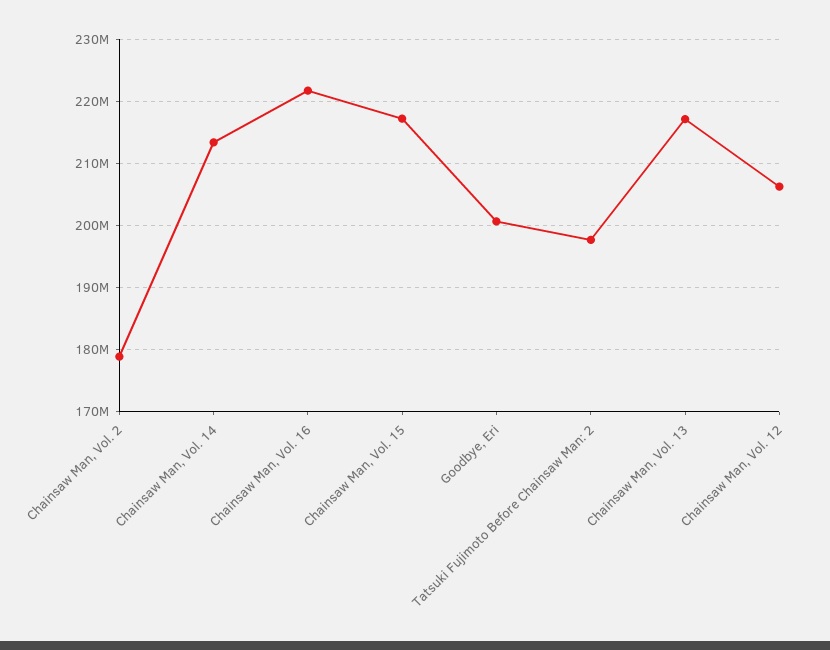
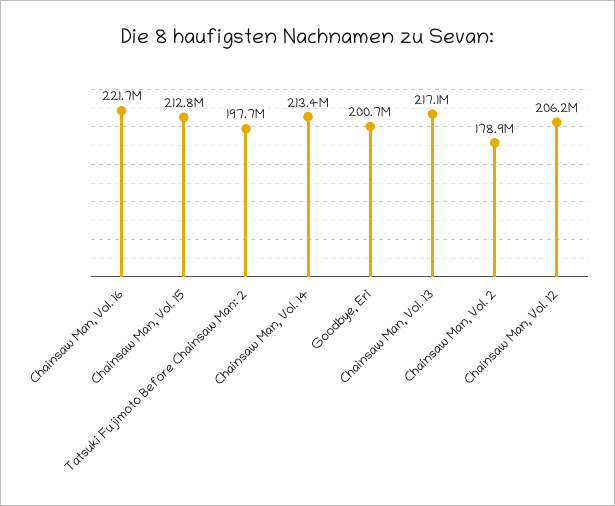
  {
    "Chainsaw Man, Vol. 2": 178900000,
    "Chainsaw Man, Vol. 14": 213400000,
    "Chainsaw Man, Vol. 16": 221700000,
-   "Chainsaw Man, Vol. 15": 217000000,
+   "Chainsaw Man, Vol. 15": 212800000,
    "Goodbye, Eri": 200700000,
    "Tatsuki Fujimoto Before Chainsaw Man: 2": 197700000,
    "Chainsaw Man, Vol. 13": 217100000,
    "Chainsaw Man, Vol. 12": 206200000
  }

